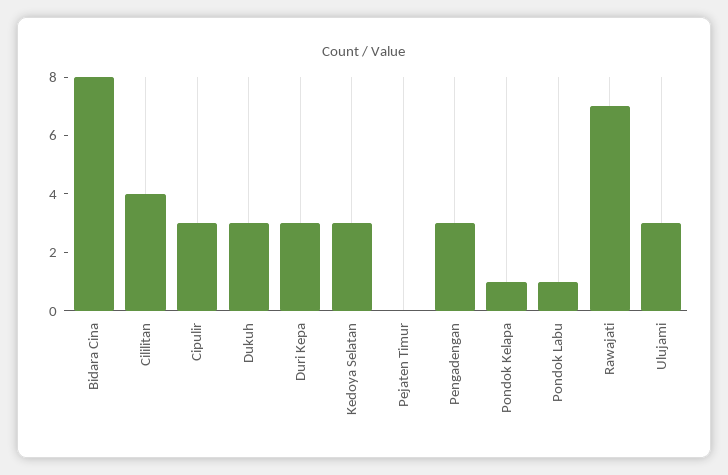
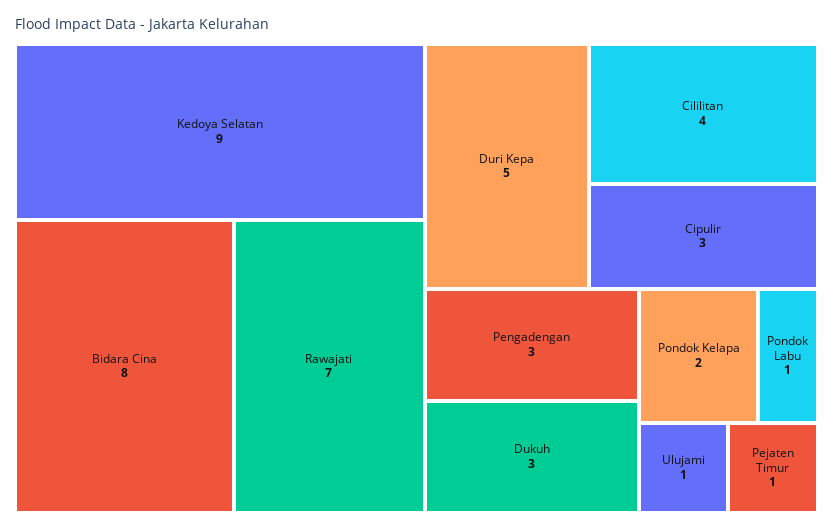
  {
    "Bidara Cina": 8,
    "Cililitan": 4,
    "Cipulir": 3,
    "Dukuh": 3,
-   "Duri Kepa": 3,
+   "Duri Kepa": 5,
-   "Kedoya Selatan": 3,
+   "Kedoya Selatan": 9,
-   "Pejaten Timur": 0,
+   "Pejaten Timur": 1,
    "Pengadengan": 3,
-   "Pondok Kelapa": 1,
+   "Pondok Kelapa": 2,
    "Pondok Labu": 1,
    "Rawajati": 7,
-   "Ulujami": 3
+   "Ulujami": 1
  }

